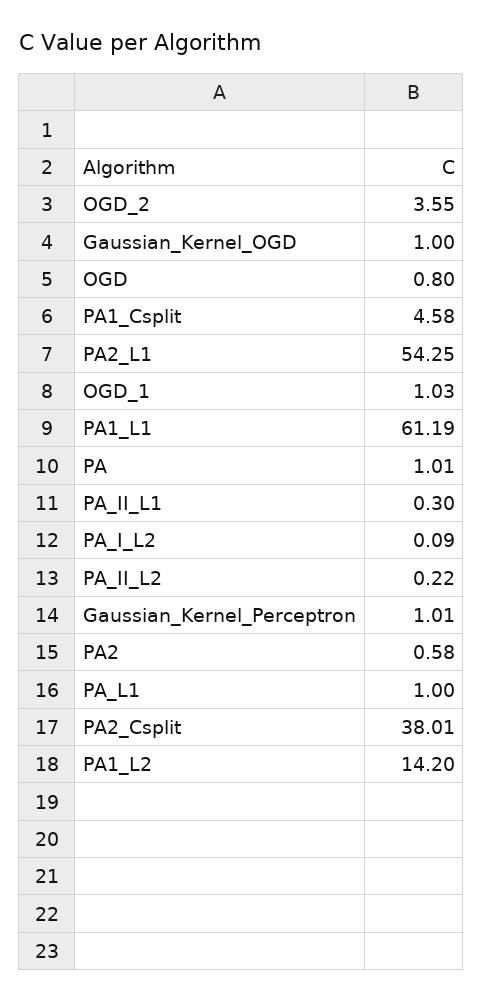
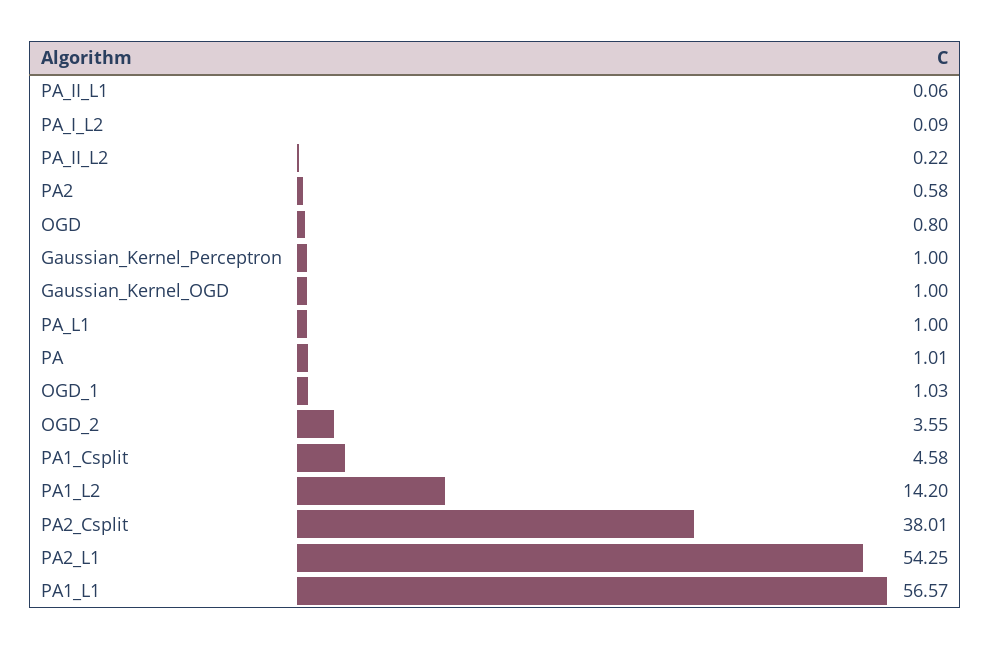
  {
    "OGD_2": 3.55,
    "Gaussian_Kernel_OGD": 1,
    "OGD": 0.8,
    "PA1_Csplit": 4.58,
    "PA2_L1": 54.25,
    "OGD_1": 1.03,
-   "PA1_L1": 61.19,
+   "PA1_L1": 56.57,
    "PA": 1.01,
-   "PA_II_L1": 0.3,
+   "PA_II_L1": 0.06,
    "PA_I_L2": 0.09,
    "PA_II_L2": 0.22,
-   "Gaussian_Kernel_Perceptron": 1.01,
+   "Gaussian_Kernel_Perceptron": 1,
    "PA2": 0.58,
    "PA_L1": 1,
    "PA2_Csplit": 38.01,
    "PA1_L2": 14.2
  }

